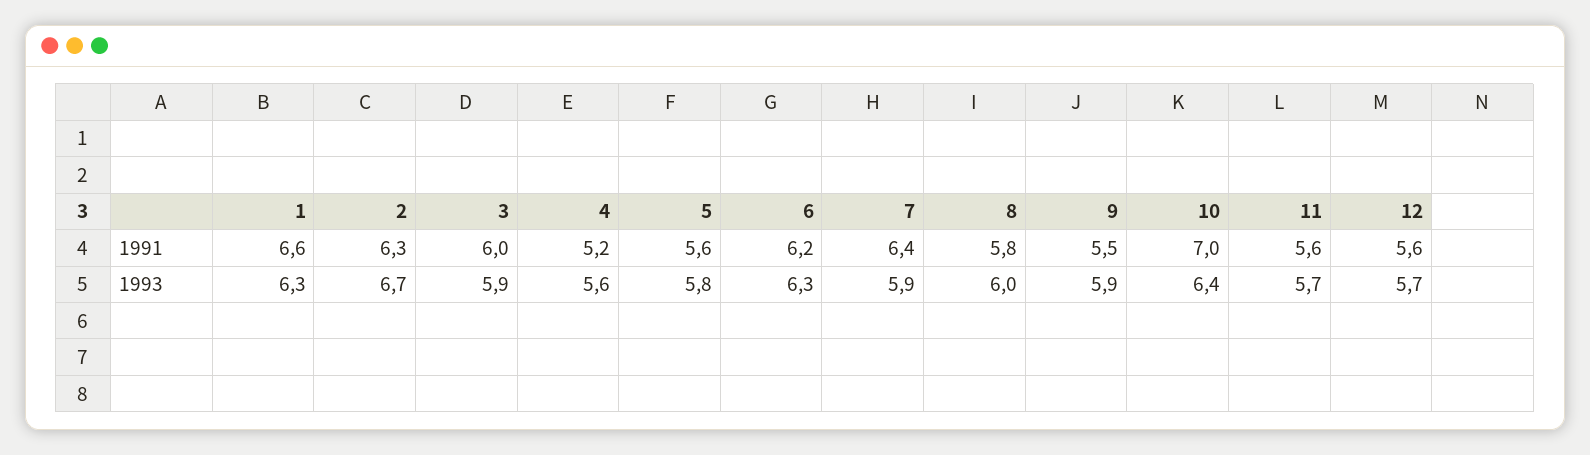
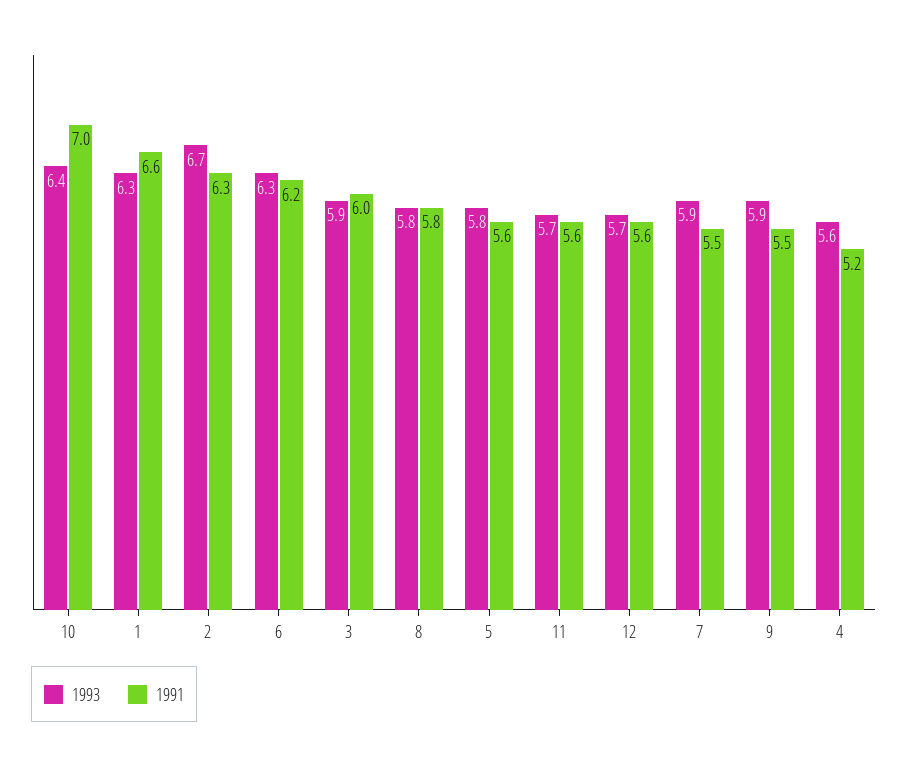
  {
    "1991": {
      "1": 6.6,
      "2": 6.3,
      "3": 6,
      "4": 5.2,
      "5": 5.6,
      "6": 6.2,
-     "7": 6.4,
+     "7": 5.5,
      "8": 5.8,
      "9": 5.5,
      "10": 7,
      "11": 5.6,
      "12": 5.6
    },
    "1993": {
      "1": 6.3,
      "2": 6.7,
      "3": 5.9,
      "4": 5.6,
      "5": 5.8,
      "6": 6.3,
      "7": 5.9,
-     "8": 6,
+     "8": 5.8,
      "9": 5.9,
      "10": 6.4,
      "11": 5.7,
      "12": 5.7
    }
  }

